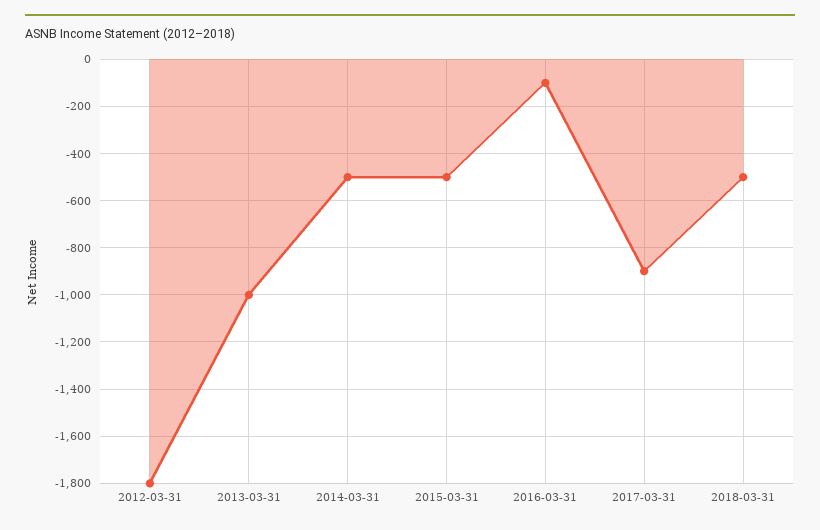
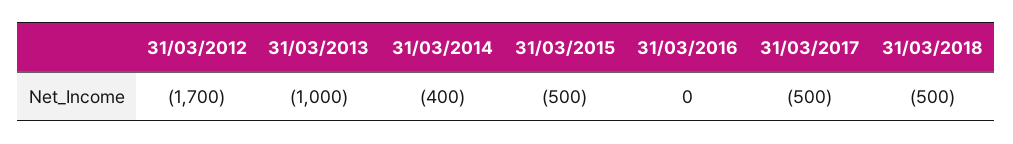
  {
-   "2012-03-31": -1800,
+   "2012-03-31": -1700,
    "2013-03-31": -1000,
-   "2014-03-31": -500,
+   "2014-03-31": -400,
    "2015-03-31": -500,
-   "2016-03-31": -100,
+   "2016-03-31": 0,
-   "2017-03-31": -900,
+   "2017-03-31": -500,
    "2018-03-31": -500
  }

